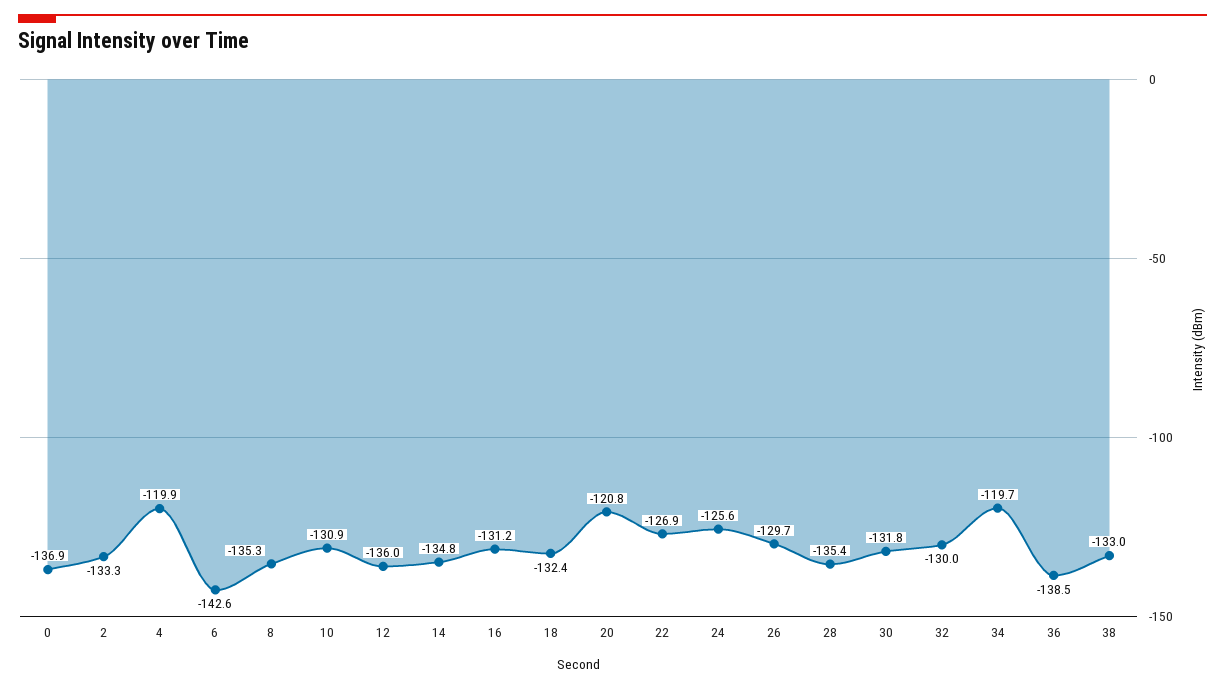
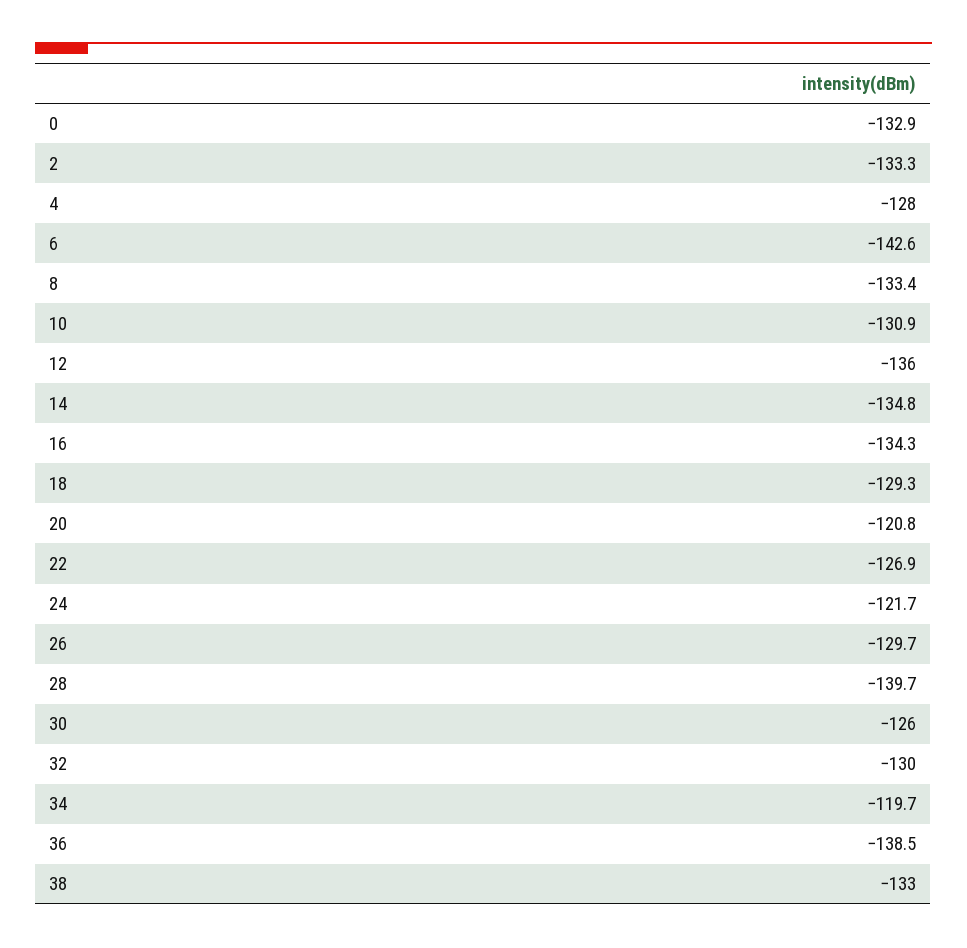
  {
-   "0": -136.9,
+   "0": -132.9,
    "2": -133.3,
-   "4": -119.9,
+   "4": -128,
    "6": -142.6,
-   "8": -135.3,
+   "8": -133.4,
    "10": -130.9,
    "12": -136,
    "14": -134.8,
-   "16": -131.2,
+   "16": -134.3,
-   "18": -132.4,
+   "18": -129.3,
    "20": -120.8,
    "22": -126.9,
-   "24": -125.6,
+   "24": -121.7,
    "26": -129.7,
-   "28": -135.4,
+   "28": -139.7,
-   "30": -131.8,
+   "30": -126,
    "32": -130,
    "34": -119.7,
    "36": -138.5,
    "38": -133
  }

